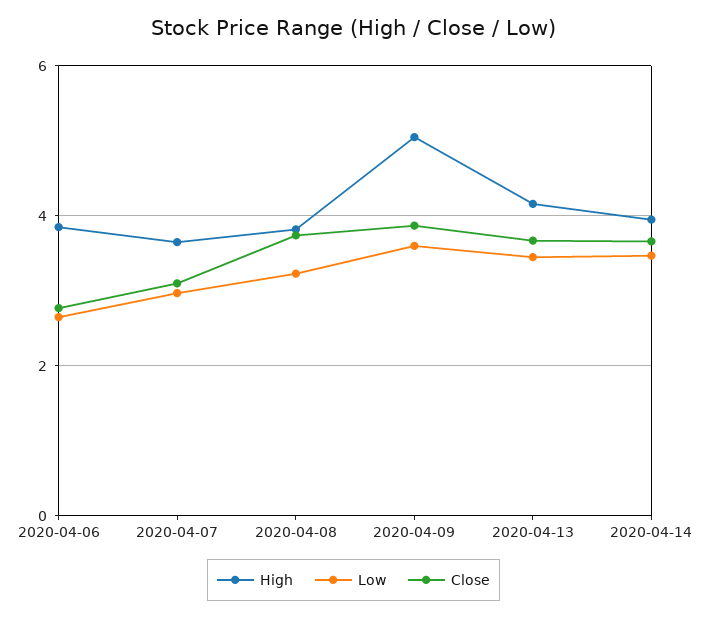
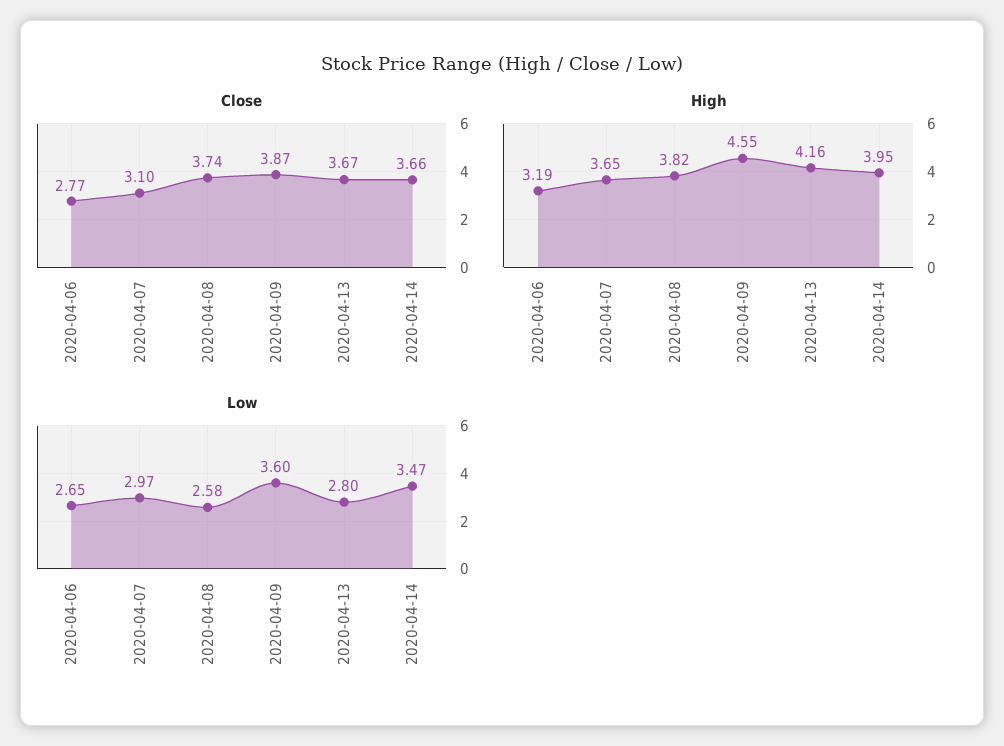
  {
    "High": {
-     "2020-04-06": 3.8,
+     "2020-04-06": 3.19,
      "2020-04-07": 3.65,
      "2020-04-08": 3.82,
-     "2020-04-09": 5,
+     "2020-04-09": 4.55,
      "2020-04-13": 4.16,
      "2020-04-14": 3.95
    },
    "Low": {
      "2020-04-06": 2.65,
      "2020-04-07": 2.97,
-     "2020-04-08": 3.2,
+     "2020-04-08": 2.58,
      "2020-04-09": 3.6,
-     "2020-04-13": 3.4,
+     "2020-04-13": 2.8,
      "2020-04-14": 3.47
    },
    "Close": {
      "2020-04-06": 2.77,
      "2020-04-07": 3.1,
      "2020-04-08": 3.74,
      "2020-04-09": 3.87,
      "2020-04-13": 3.67,
      "2020-04-14": 3.66
    }
  }

